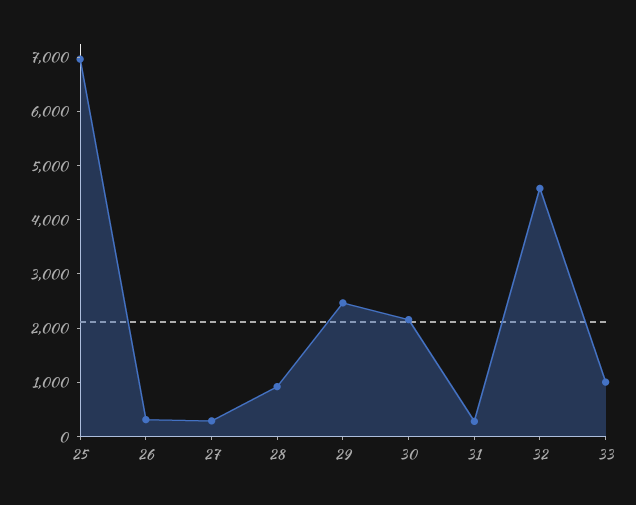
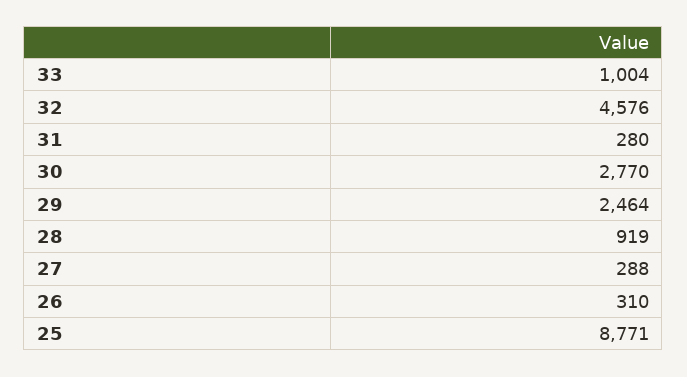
  {
-   "25": 7000,
+   "25": 8771,
    "26": 310,
    "27": 288,
    "28": 919,
    "29": 2464,
-   "30": 2200,
+   "30": 2770,
    "31": 280,
    "32": 4576,
    "33": 1004
  }

